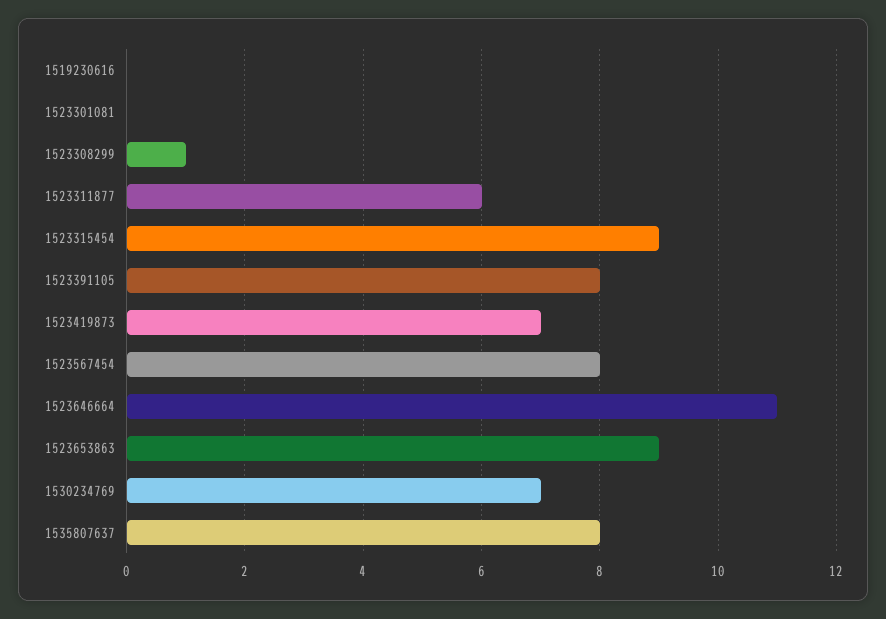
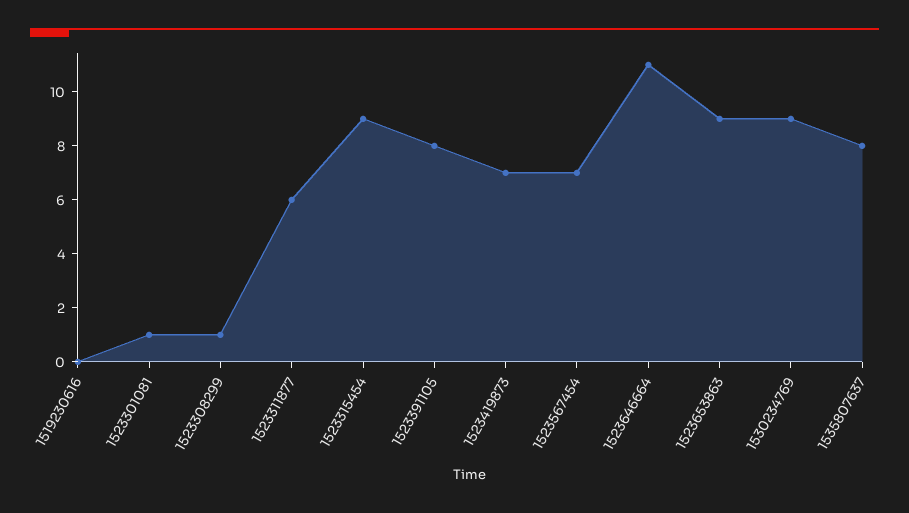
  {
    "1519230616": 0,
-   "1523301081": 0,
+   "1523301081": 1,
    "1523308299": 1,
    "1523311877": 6,
    "1523315454": 9,
    "1523391105": 8,
    "1523419873": 7,
-   "1523567454": 8,
+   "1523567454": 7,
    "1523646664": 11,
    "1523653863": 9,
-   "1530234769": 7,
+   "1530234769": 9,
    "1535807637": 8
  }

